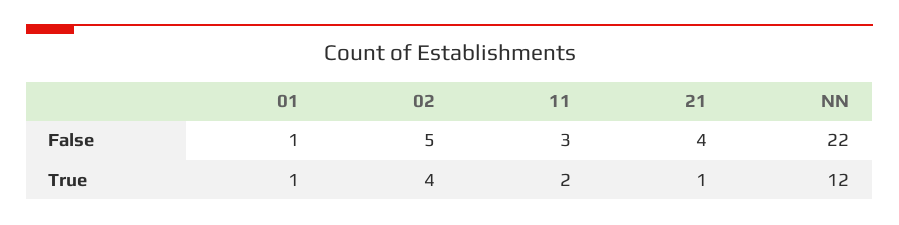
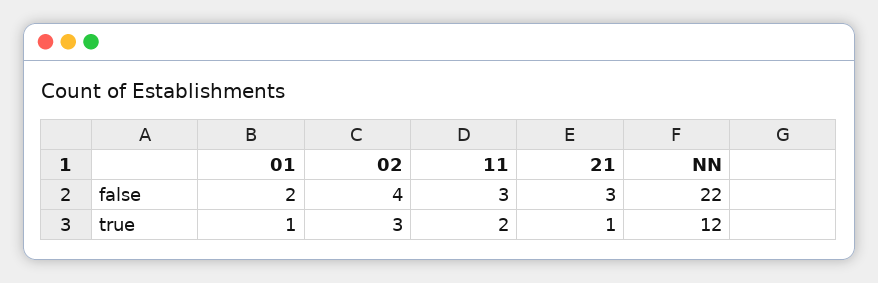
  {
    "01": {
-     "False": 1,
+     "False": 2,
      "True": 1
    },
    "02": {
-     "False": 5,
+     "False": 4,
-     "True": 4
+     "True": 3
    },
    "11": {
      "False": 3,
      "True": 2
    },
    "21": {
-     "False": 4,
+     "False": 3,
      "True": 1
    },
    "NN": {
      "False": 22,
      "True": 12
    }
  }

